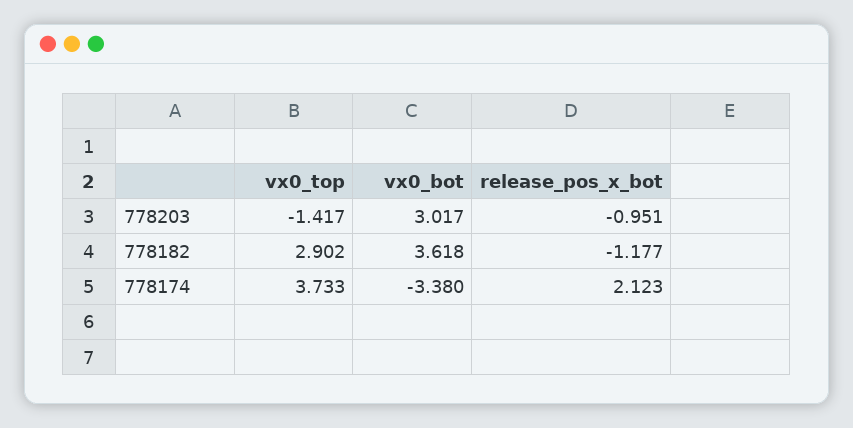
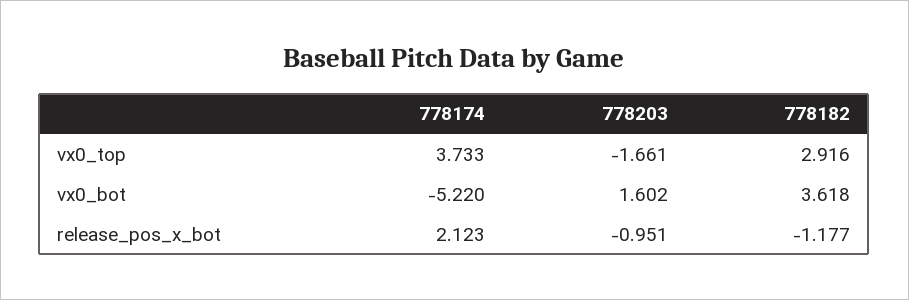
  {
    "vx0_top": {
-     "778203": -1.417,
+     "778203": -1.661,
-     "778182": 2.902,
+     "778182": 2.916,
      "778174": 3.733
    },
    "vx0_bot": {
-     "778203": 3.017,
+     "778203": 1.602,
      "778182": 3.618,
-     "778174": -3.38
+     "778174": -5.22
    },
    "release_pos_x_bot": {
      "778203": -0.951,
      "778182": -1.177,
      "778174": 2.123
    }
  }

